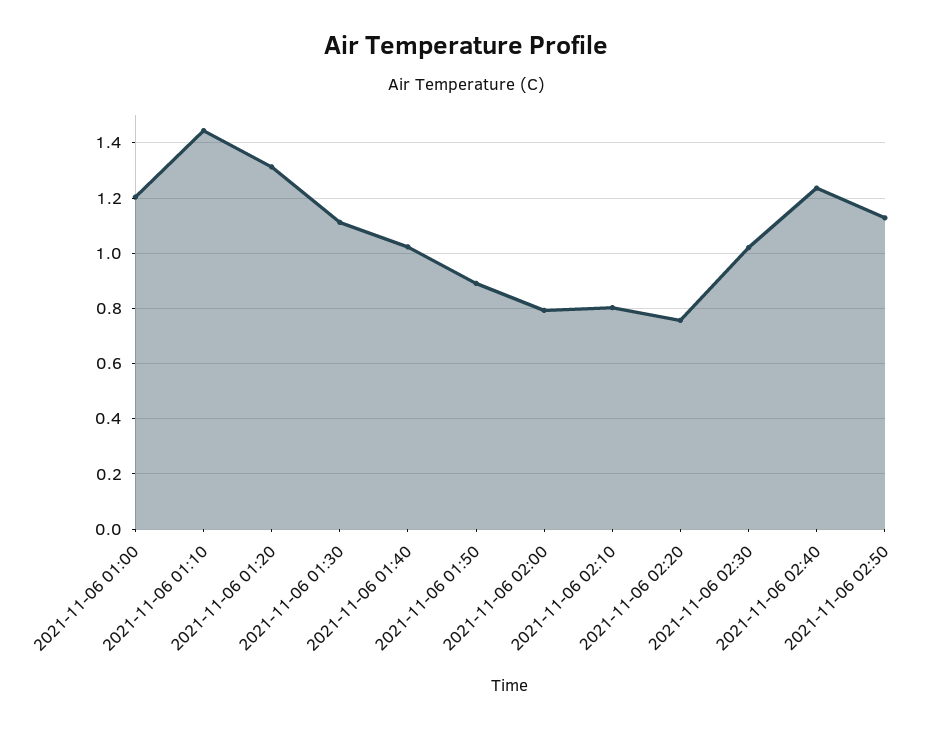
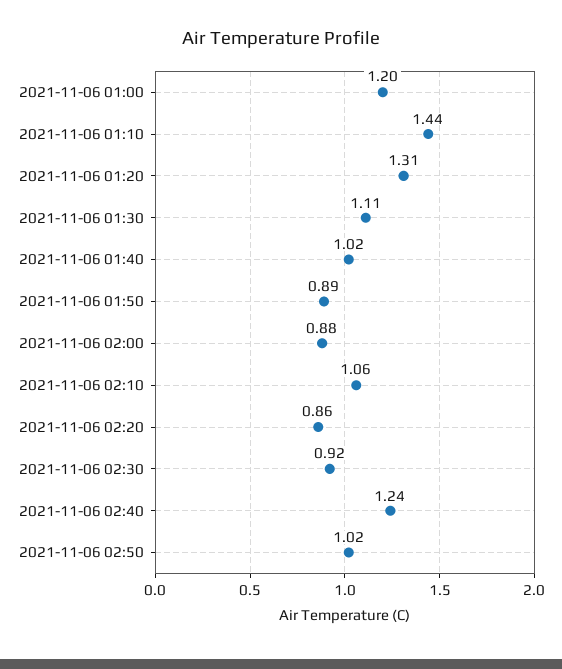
  {
    "2021-11-06 01:00": 1.2,
    "2021-11-06 01:10": 1.44,
    "2021-11-06 01:20": 1.31,
    "2021-11-06 01:30": 1.11,
    "2021-11-06 01:40": 1.02,
    "2021-11-06 01:50": 0.89,
-   "2021-11-06 02:00": 0.8,
+   "2021-11-06 02:00": 0.88,
-   "2021-11-06 02:10": 0.8,
+   "2021-11-06 02:10": 1.06,
-   "2021-11-06 02:20": 0.75,
+   "2021-11-06 02:20": 0.86,
-   "2021-11-06 02:30": 1.025,
+   "2021-11-06 02:30": 0.92,
    "2021-11-06 02:40": 1.24,
-   "2021-11-06 02:50": 1.125
+   "2021-11-06 02:50": 1.02
  }

